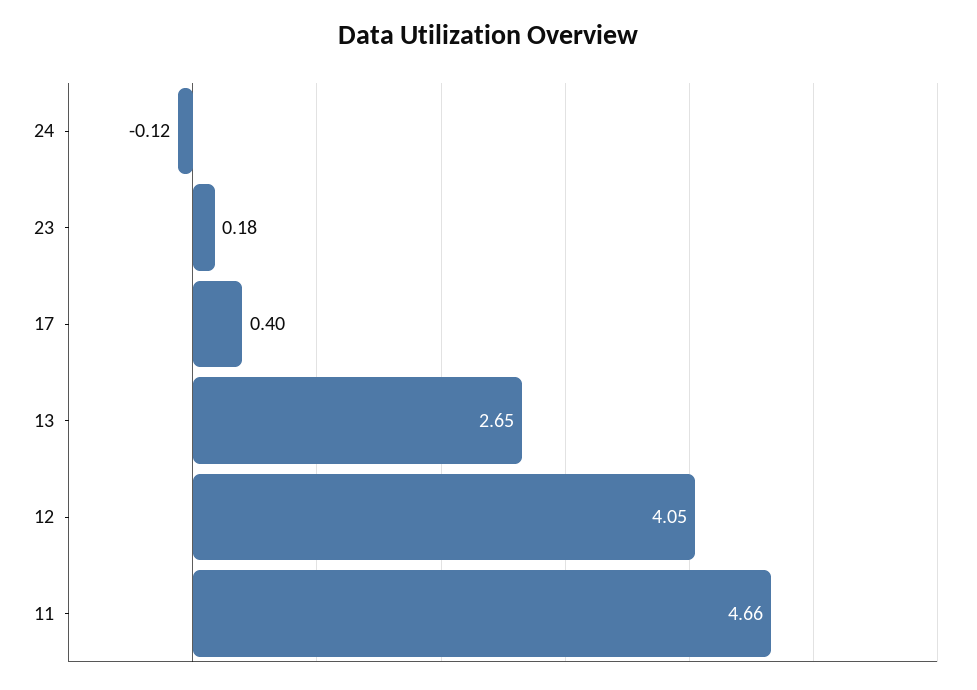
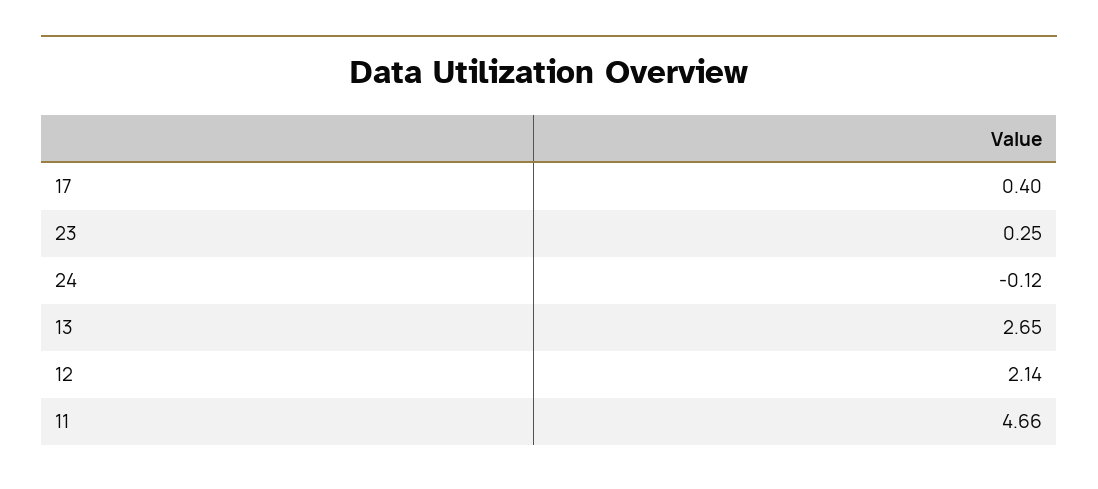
  {
    "24": -0.12,
-   "23": 0.18,
+   "23": 0.25,
    "17": 0.4,
    "13": 2.65,
-   "12": 4.05,
+   "12": 2.14,
    "11": 4.66
  }

